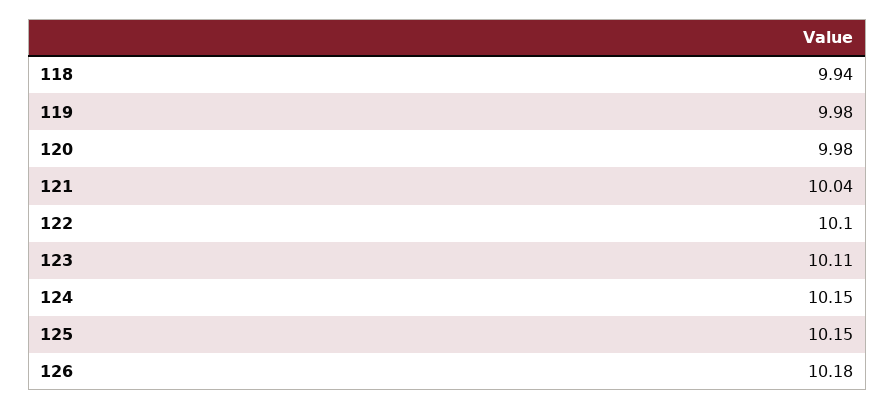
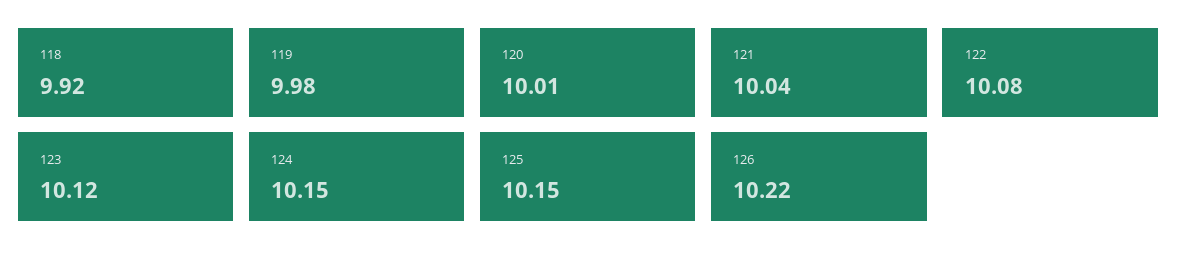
  {
-   "118": 9.94,
+   "118": 9.92,
    "119": 9.98,
-   "120": 9.98,
+   "120": 10.01,
    "121": 10.04,
-   "122": 10.1,
+   "122": 10.08,
-   "123": 10.11,
+   "123": 10.12,
    "124": 10.15,
    "125": 10.15,
-   "126": 10.18
+   "126": 10.22
  }

